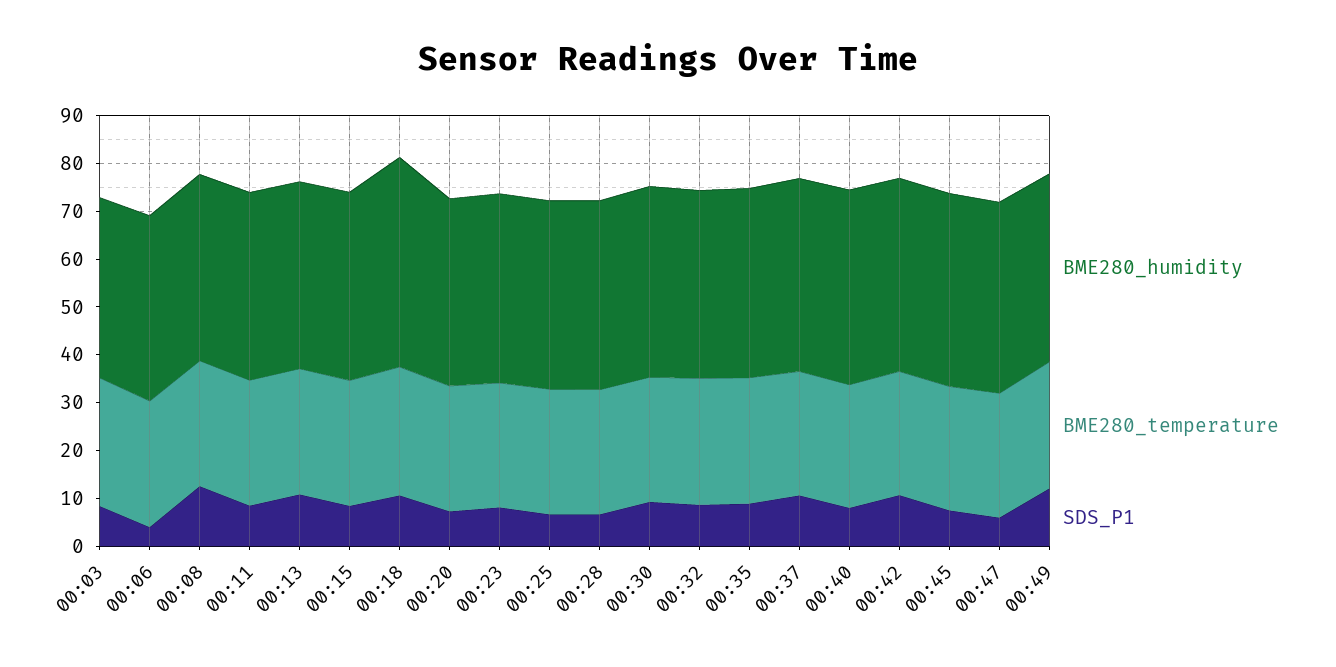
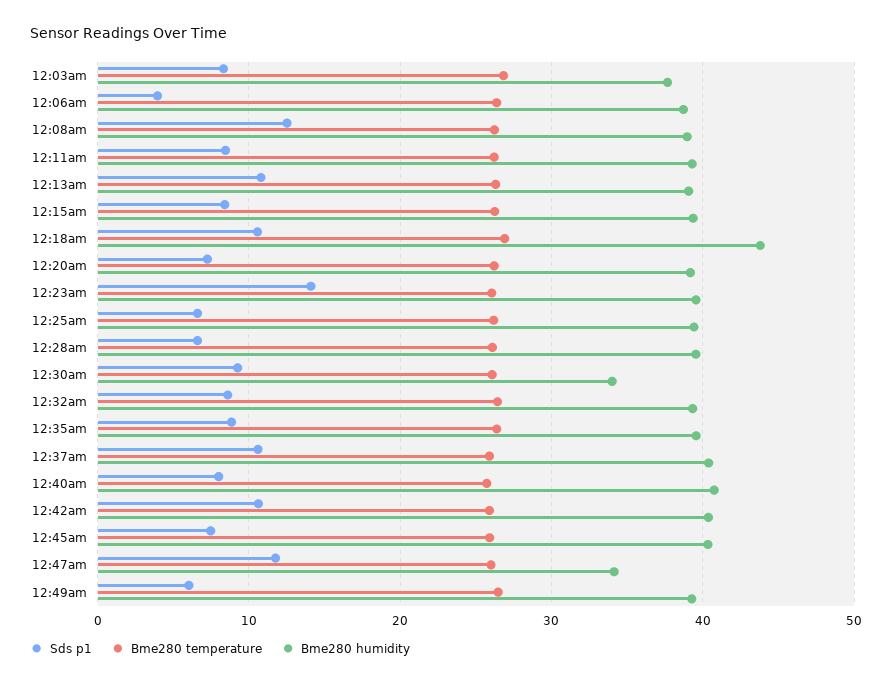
  {
    "BME280_humidity": {
      "00:03": 38,
      "00:06": 39,
      "00:08": 39,
      "00:11": 39,
      "00:13": 39,
      "00:15": 39,
      "00:18": 44,
      "00:20": 39,
      "00:23": 40,
      "00:25": 39,
      "00:28": 40,
-     "00:30": 40,
+     "00:30": 34,
      "00:32": 39,
      "00:35": 40,
      "00:37": 40,
      "00:40": 41,
      "00:42": 40,
      "00:45": 40,
-     "00:47": 40,
+     "00:47": 34,
      "00:49": 39
    },
    "BME280_temperature": {
      "00:03": 27,
      "00:06": 26,
      "00:08": 26,
      "00:11": 26,
      "00:13": 26,
      "00:15": 26,
      "00:18": 27,
      "00:20": 26,
      "00:23": 26,
      "00:25": 26,
      "00:28": 26,
      "00:30": 26,
      "00:32": 26,
      "00:35": 26,
      "00:37": 26,
      "00:40": 26,
      "00:42": 26,
      "00:45": 26,
      "00:47": 26,
      "00:49": 26
    },
    "SDS_P1": {
      "00:03": 8,
      "00:06": 4,
      "00:08": 13,
      "00:11": 8,
      "00:13": 11,
      "00:15": 8,
      "00:18": 11,
      "00:20": 7,
-     "00:23": 8,
+     "00:23": 14,
      "00:25": 7,
      "00:28": 7,
      "00:30": 9,
      "00:32": 9,
      "00:35": 9,
      "00:37": 11,
      "00:40": 8,
      "00:42": 11,
      "00:45": 7,
-     "00:47": 6,
+     "00:47": 12,
-     "00:49": 12
+     "00:49": 6
    }
  }

